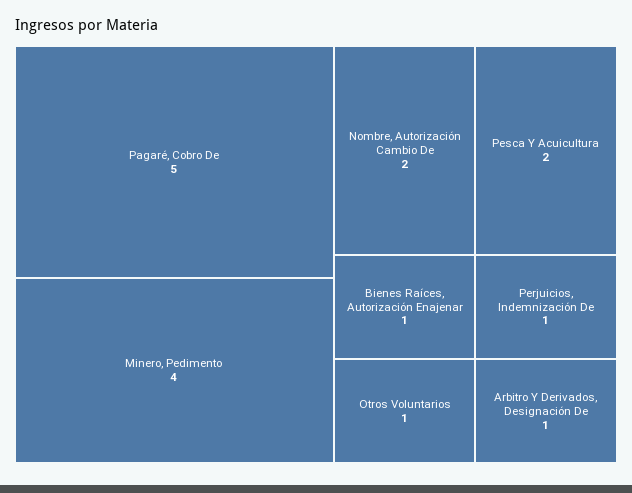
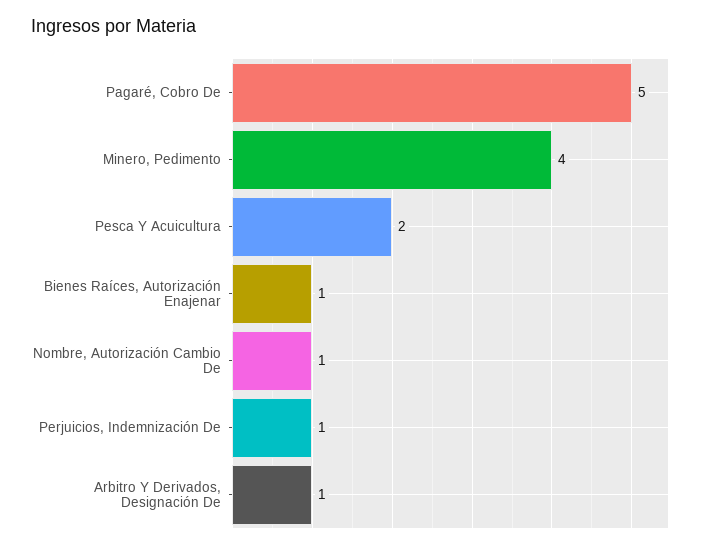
  {
    "Pagaré, Cobro De": 5,
    "Minero, Pedimento": 4,
-   "Nombre, Autorización Cambio De": 2,
+   "Nombre, Autorización Cambio De": 1,
    "Pesca Y Acuicultura": 2,
    "Bienes Raíces, Autorización Enajenar": 1,
-   "Otros Voluntarios": 1,
    "Perjuicios, Indemnización De": 1,
    "Arbitro Y Derivados, Designación De": 1
  }

